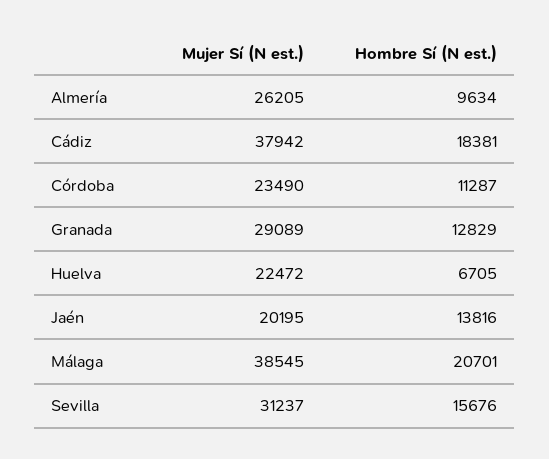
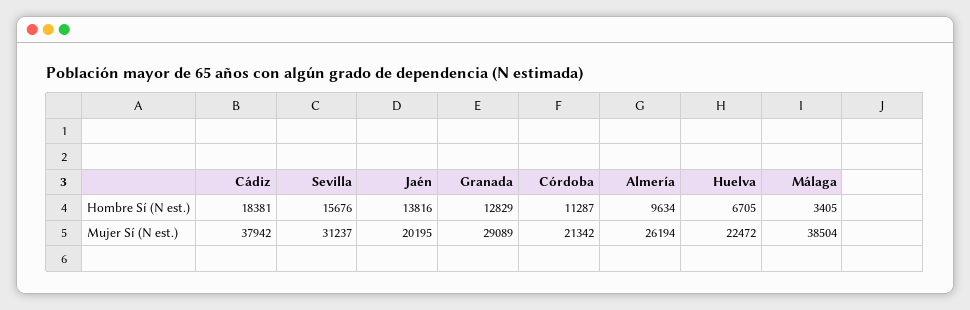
  {
    "Mujer Sí (N est.)": {
-     "Almería": 26205,
+     "Almería": 26194,
      "Cádiz": 37942,
-     "Córdoba": 23490,
+     "Córdoba": 21342,
      "Granada": 29089,
      "Huelva": 22472,
      "Jaén": 20195,
-     "Málaga": 38545,
+     "Málaga": 38504,
      "Sevilla": 31237
    },
    "Hombre Sí (N est.)": {
      "Almería": 9634,
      "Cádiz": 18381,
      "Córdoba": 11287,
      "Granada": 12829,
      "Huelva": 6705,
      "Jaén": 13816,
-     "Málaga": 20701,
+     "Málaga": 3405,
      "Sevilla": 15676
    }
  }

